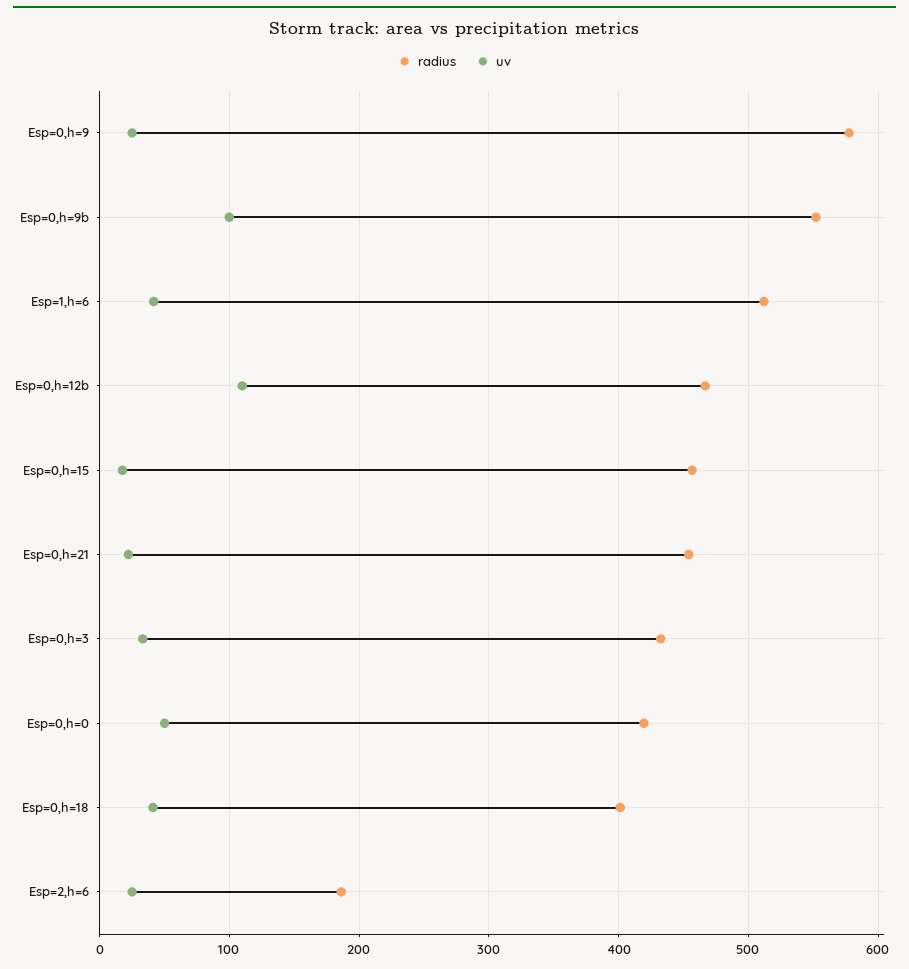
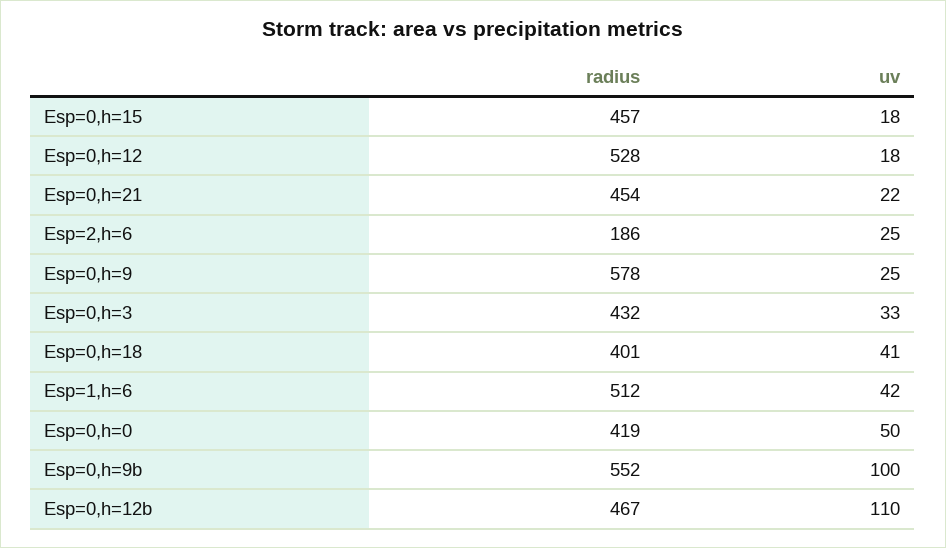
  {
    "radius": {
      "Esp=0,h=9": 578,
      "Esp=0,h=9b": 552,
      "Esp=1,h=6": 512,
      "Esp=0,h=12b": 467,
      "Esp=0,h=15": 457,
      "Esp=0,h=21": 454,
      "Esp=0,h=3": 432,
      "Esp=0,h=0": 419,
      "Esp=0,h=18": 401,
-     "Esp=2,h=6": 186
+     "Esp=2,h=6": 186,
+     "Esp=0,h=12": 528
    },
    "uv": {
      "Esp=0,h=9": 25,
      "Esp=0,h=9b": 100,
      "Esp=1,h=6": 42,
      "Esp=0,h=12b": 110,
      "Esp=0,h=15": 18,
      "Esp=0,h=21": 22,
      "Esp=0,h=3": 33,
      "Esp=0,h=0": 50,
      "Esp=0,h=18": 41,
-     "Esp=2,h=6": 25
+     "Esp=2,h=6": 25,
+     "Esp=0,h=12": 18
    }
  }

